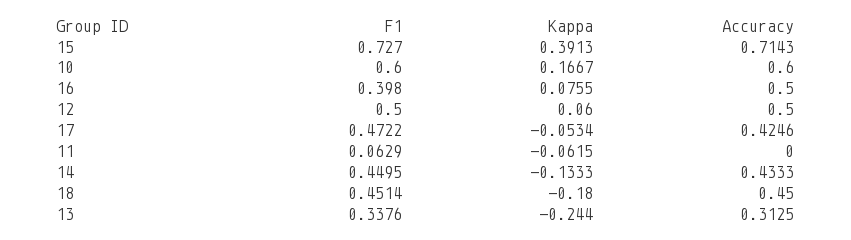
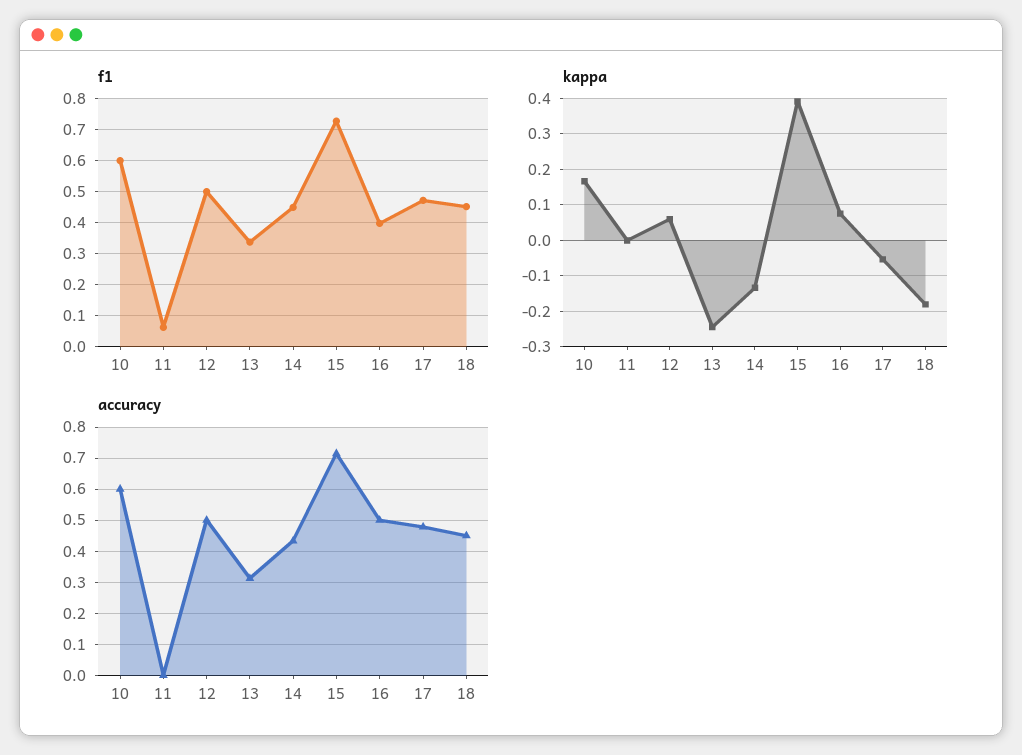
  {
    "F1": {
      "15": 0.727,
      "10": 0.6,
      "16": 0.398,
      "12": 0.5,
      "17": 0.4722,
      "11": 0.0629,
      "14": 0.4495,
      "18": 0.4514,
      "13": 0.3376
    },
    "Kappa": {
      "15": 0.3913,
      "10": 0.1667,
      "16": 0.0755,
      "12": 0.06,
      "17": -0.0534,
-     "11": -0.0615,
+     "11": 0,
      "14": -0.1333,
      "18": -0.18,
      "13": -0.244
    },
    "Accuracy": {
      "15": 0.7143,
      "10": 0.6,
      "16": 0.5,
      "12": 0.5,
-     "17": 0.4246,
+     "17": 0.48,
      "11": 0,
      "14": 0.4333,
      "18": 0.45,
      "13": 0.3125
    }
  }

